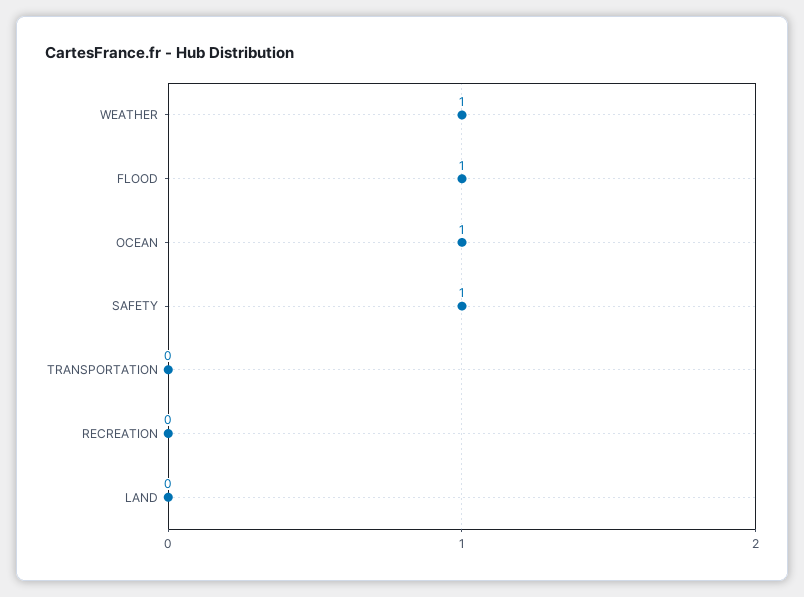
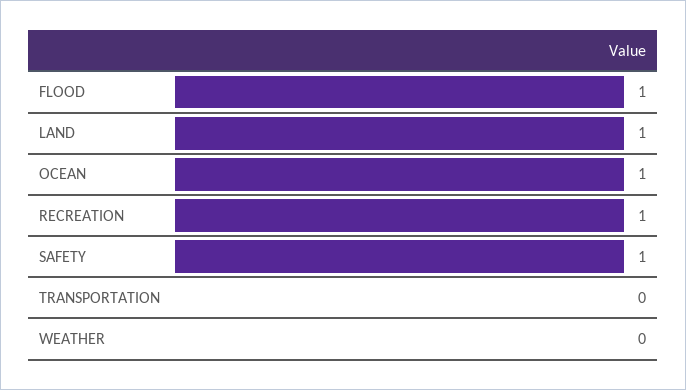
  {
-   "WEATHER": 1,
+   "WEATHER": 0,
    "FLOOD": 1,
    "OCEAN": 1,
    "SAFETY": 1,
    "TRANSPORTATION": 0,
-   "RECREATION": 0,
+   "RECREATION": 1,
-   "LAND": 0
+   "LAND": 1
  }

